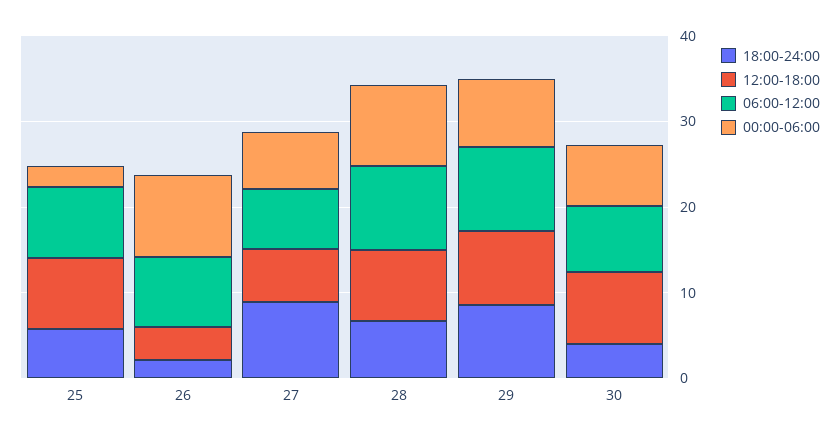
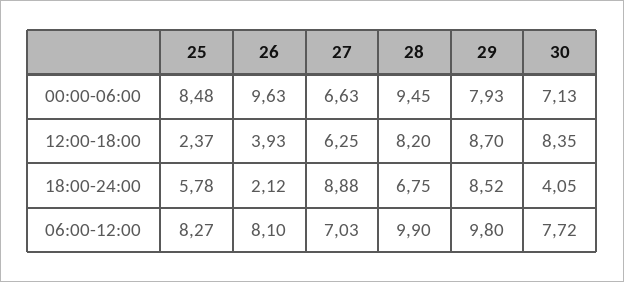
  {
    "18:00-24:00": {
      "25": 5.78,
      "26": 2.12,
      "27": 8.88,
      "28": 6.75,
      "29": 8.52,
      "30": 4.05
    },
    "12:00-18:00": {
-     "25": 8,
+     "25": 2.37,
      "26": 3.93,
      "27": 6.25,
      "28": 8.2,
      "29": 8.7,
      "30": 8.35
    },
    "06:00-12:00": {
      "25": 8.27,
      "26": 8.1,
      "27": 7.03,
      "28": 9.9,
      "29": 9.8,
      "30": 7.72
    },
    "00:00-06:00": {
-     "25": 2,
+     "25": 8.48,
      "26": 9.63,
      "27": 6.63,
      "28": 9.45,
      "29": 7.93,
      "30": 7.13
    }
  }

